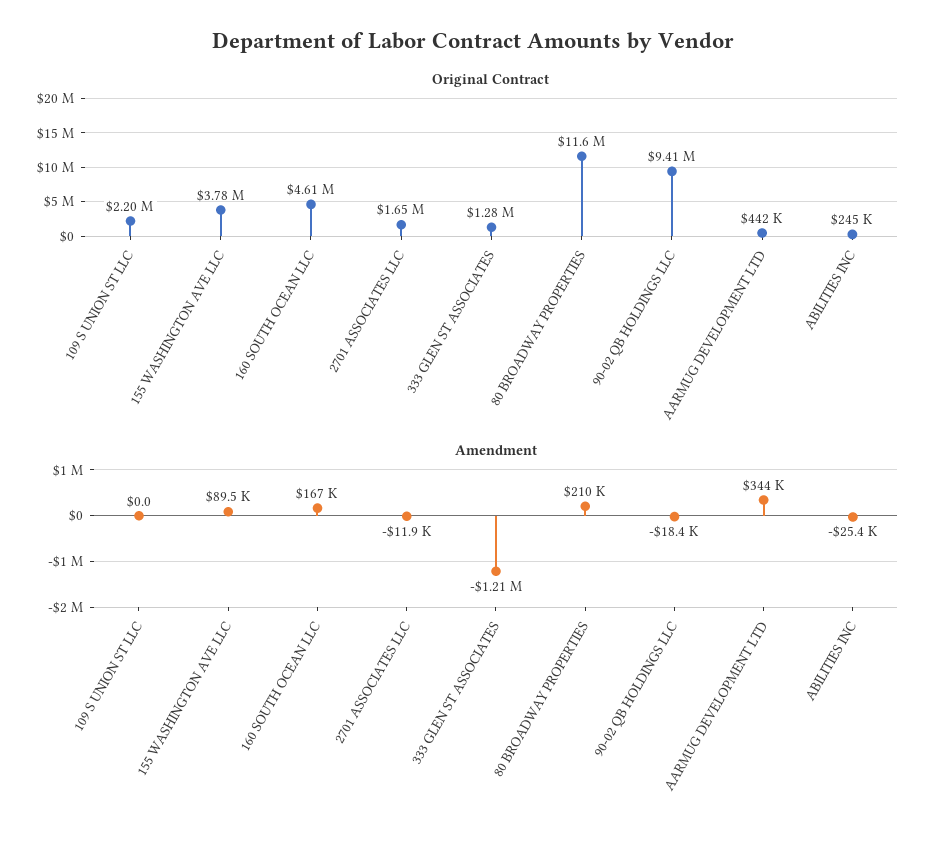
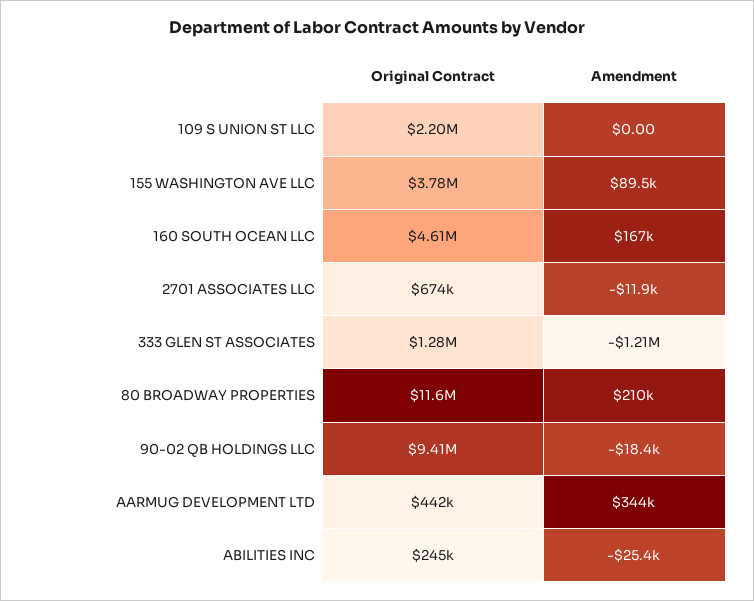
  {
    "Original Contract": {
      "109 S UNION ST LLC": 2200000,
      "155 WASHINGTON AVE LLC": 3780000,
      "160 SOUTH OCEAN LLC": 4610000,
-     "2701 ASSOCIATES LLC": 1650000,
+     "2701 ASSOCIATES LLC": 674000,
      "333 GLEN ST ASSOCIATES": 1280000,
      "80 BROADWAY PROPERTIES": 11600000,
      "90-02 QB HOLDINGS LLC": 9410000,
      "AARMUG DEVELOPMENT LTD": 442000,
      "ABILITIES INC": 245000
    },
    "Amendment": {
      "109 S UNION ST LLC": 0,
      "155 WASHINGTON AVE LLC": 89500,
      "160 SOUTH OCEAN LLC": 167000,
      "2701 ASSOCIATES LLC": -11900,
      "333 GLEN ST ASSOCIATES": -1210000,
      "80 BROADWAY PROPERTIES": 210000,
      "90-02 QB HOLDINGS LLC": -18400,
      "AARMUG DEVELOPMENT LTD": 344000,
      "ABILITIES INC": -25400
    }
  }

